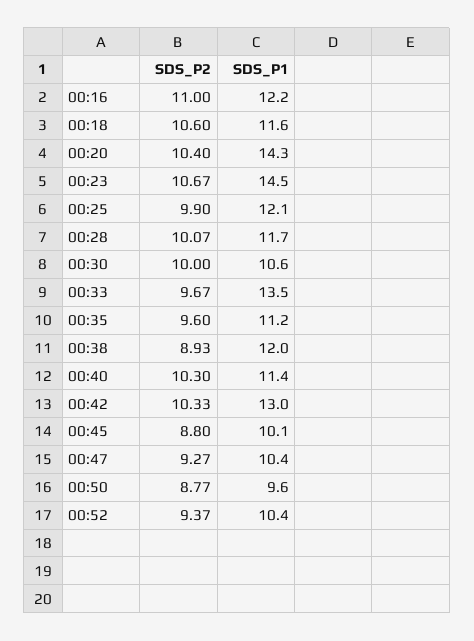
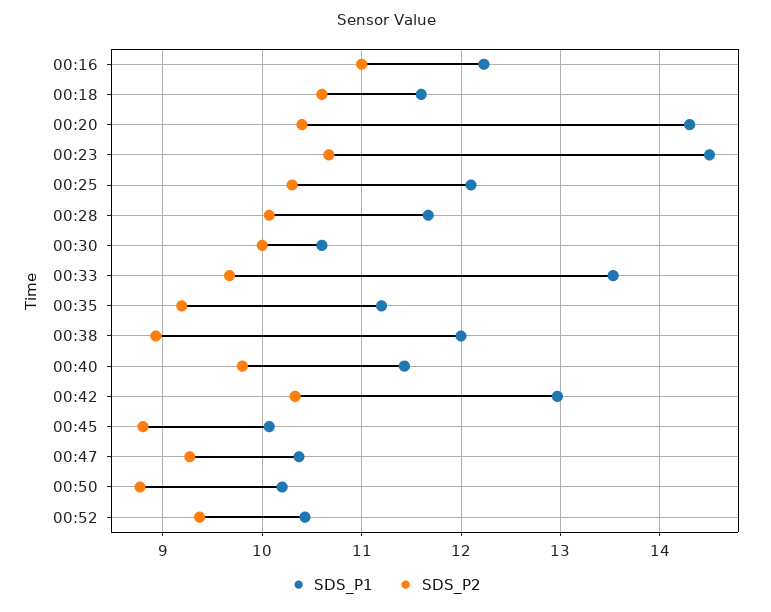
  {
    "SDS_P2": {
      "00:16": 11,
      "00:18": 10.6,
      "00:20": 10.4,
      "00:23": 10.67,
-     "00:25": 9.9,
+     "00:25": 10.3,
      "00:28": 10.07,
      "00:30": 10,
      "00:33": 9.67,
-     "00:35": 9.6,
+     "00:35": 9.2,
      "00:38": 8.93,
-     "00:40": 10.3,
+     "00:40": 9.8,
      "00:42": 10.33,
      "00:45": 8.8,
      "00:47": 9.27,
      "00:50": 8.77,
      "00:52": 9.37
    },
    "SDS_P1": {
      "00:16": 12.2,
      "00:18": 11.6,
      "00:20": 14.3,
      "00:23": 14.5,
      "00:25": 12.1,
      "00:28": 11.7,
      "00:30": 10.6,
      "00:33": 13.5,
      "00:35": 11.2,
      "00:38": 12,
      "00:40": 11.4,
      "00:42": 13,
      "00:45": 10.1,
      "00:47": 10.4,
-     "00:50": 9.6,
+     "00:50": 10.2,
      "00:52": 10.4
    }
  }

